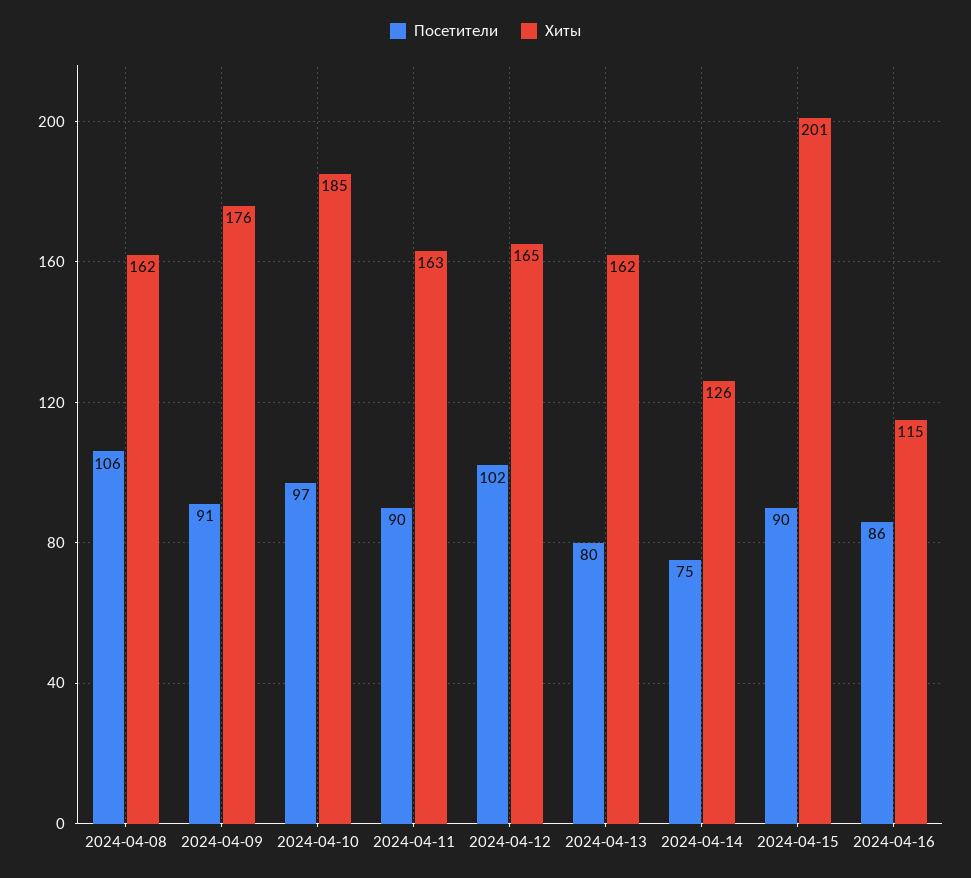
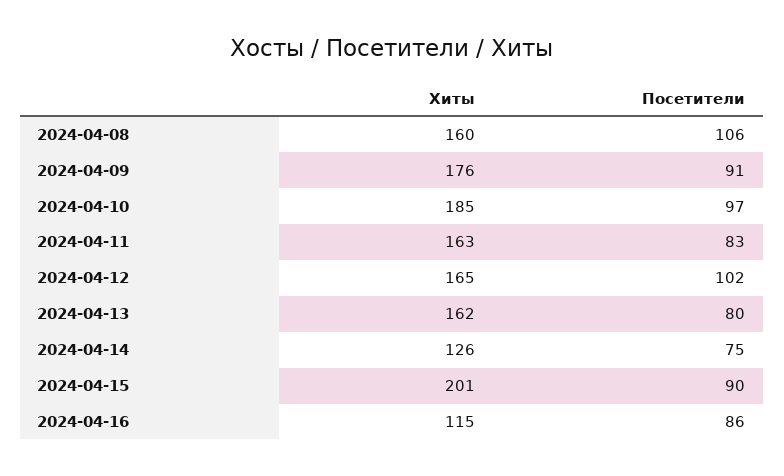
  {
    "Посетители": {
      "2024-04-08": 106,
      "2024-04-09": 91,
      "2024-04-10": 97,
-     "2024-04-11": 90,
+     "2024-04-11": 83,
      "2024-04-12": 102,
      "2024-04-13": 80,
      "2024-04-14": 75,
      "2024-04-15": 90,
      "2024-04-16": 86
    },
    "Хиты": {
-     "2024-04-08": 162,
+     "2024-04-08": 160,
      "2024-04-09": 176,
      "2024-04-10": 185,
      "2024-04-11": 163,
      "2024-04-12": 165,
      "2024-04-13": 162,
      "2024-04-14": 126,
      "2024-04-15": 201,
      "2024-04-16": 115
    }
  }

